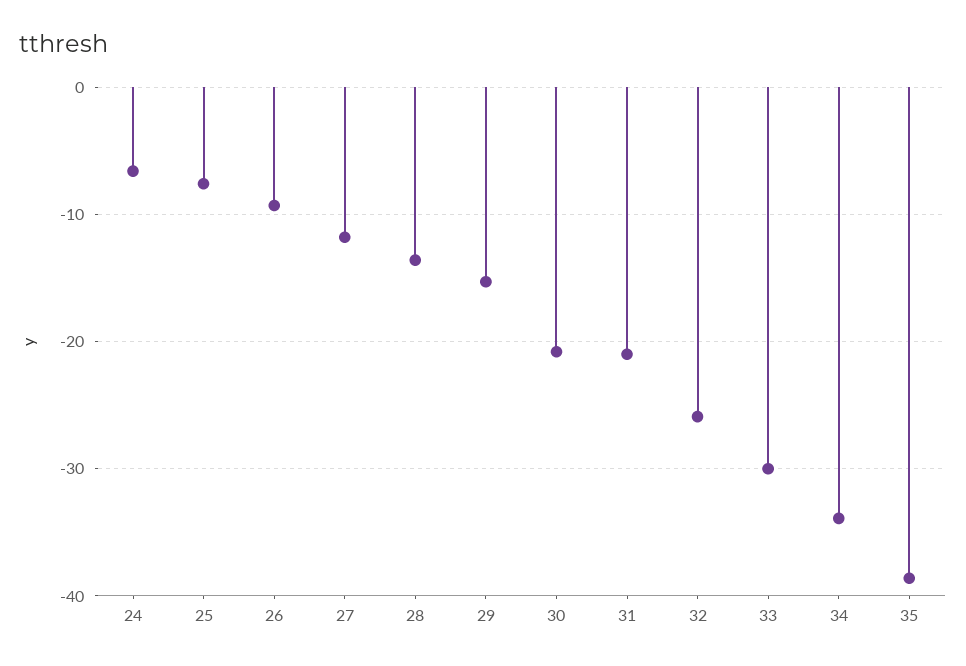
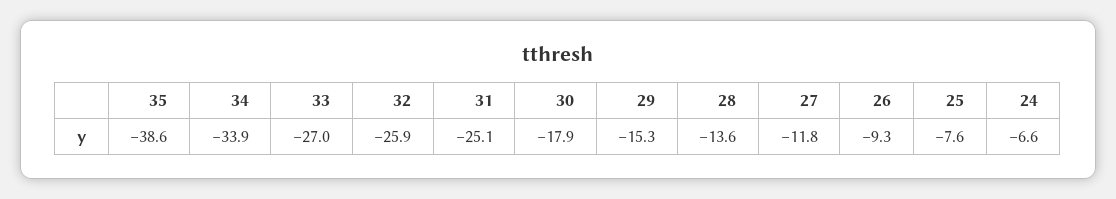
  {
    "24": -6.6,
    "25": -7.6,
    "26": -9.3,
    "27": -11.8,
    "28": -13.6,
    "29": -15.3,
-   "30": -21,
+   "30": -17.9,
-   "31": -21,
+   "31": -25.1,
    "32": -25.9,
-   "33": -30,
+   "33": -27,
    "34": -33.9,
    "35": -38.6
  }

